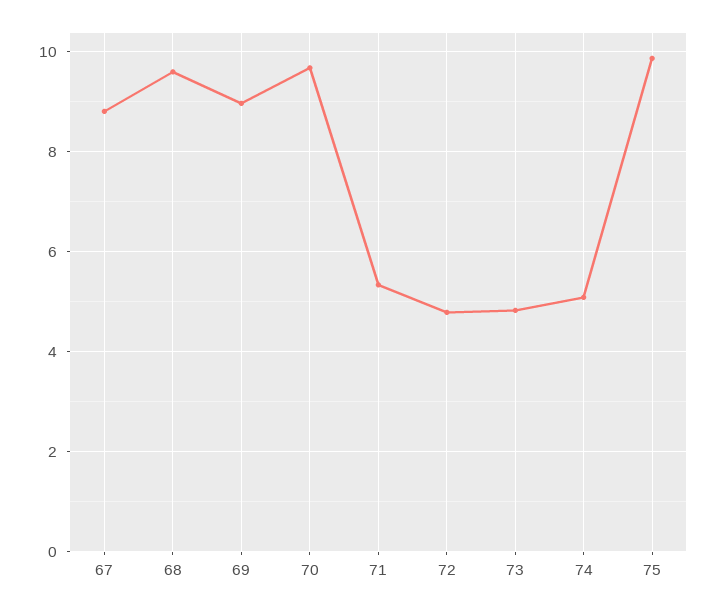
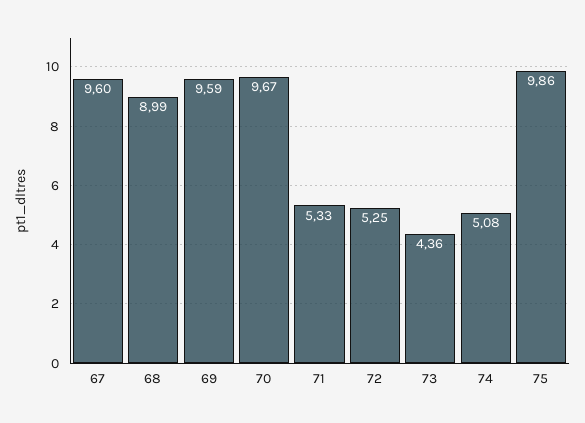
  {
-   "67": 8.8,
+   "67": 9.6,
-   "68": 9.6,
+   "68": 8.99,
-   "69": 9,
+   "69": 9.59,
    "70": 9.67,
    "71": 5.33,
-   "72": 4.8,
+   "72": 5.25,
-   "73": 4.8,
+   "73": 4.36,
    "74": 5.08,
    "75": 9.86
  }

